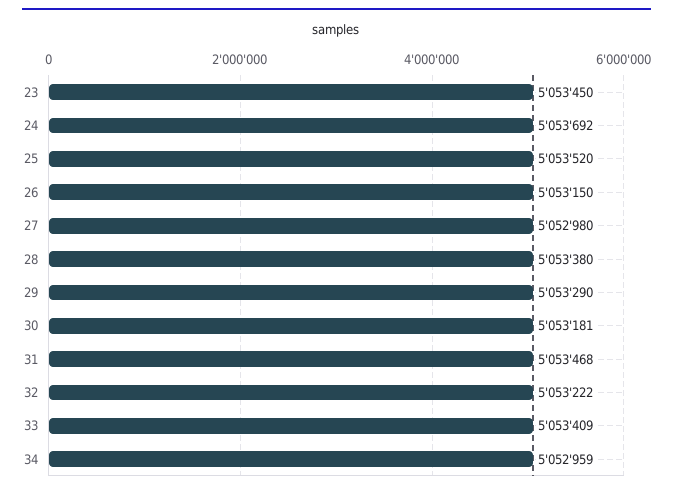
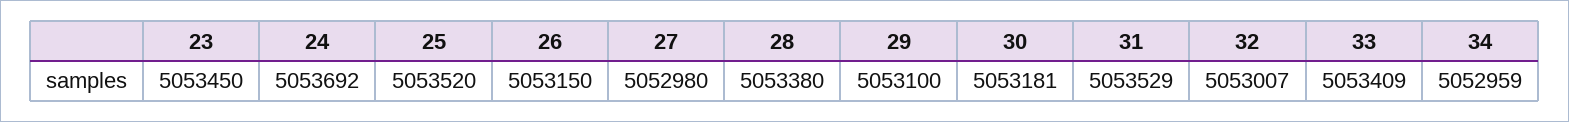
  {
    "23": 5053450,
    "24": 5053692,
    "25": 5053520,
    "26": 5053150,
    "27": 5052980,
    "28": 5053380,
-   "29": 5053290,
+   "29": 5053100,
    "30": 5053181,
-   "31": 5053468,
+   "31": 5053529,
-   "32": 5053222,
+   "32": 5053007,
    "33": 5053409,
    "34": 5052959
  }

